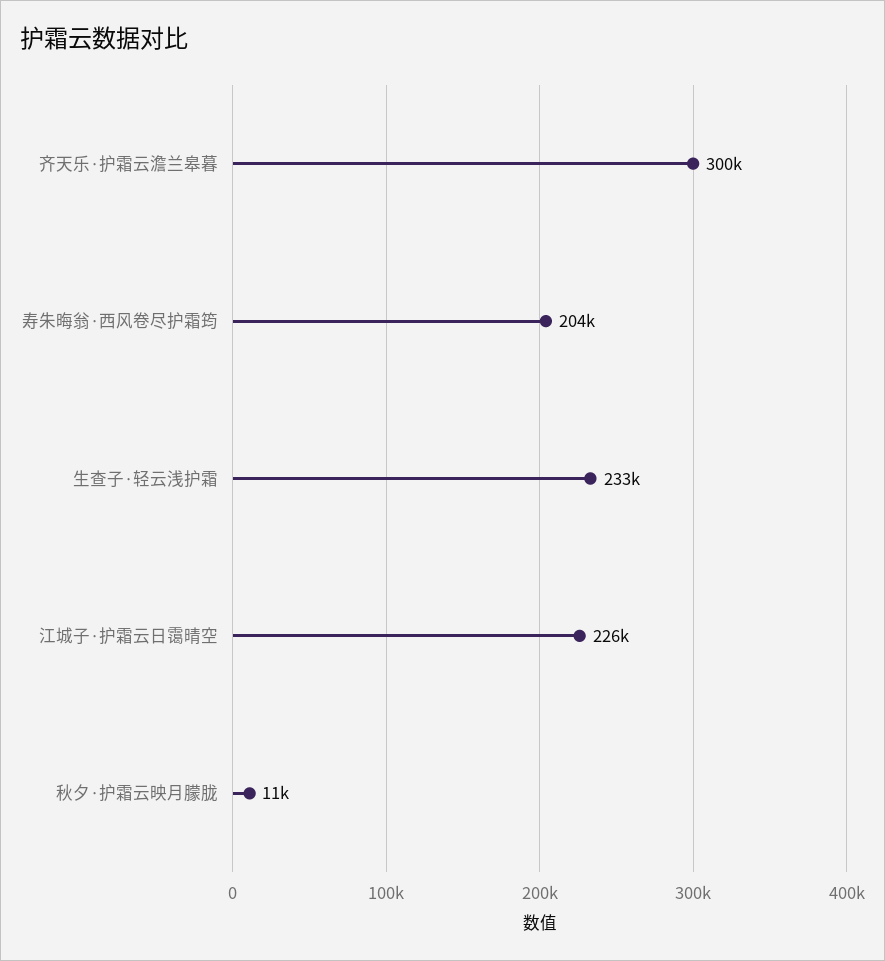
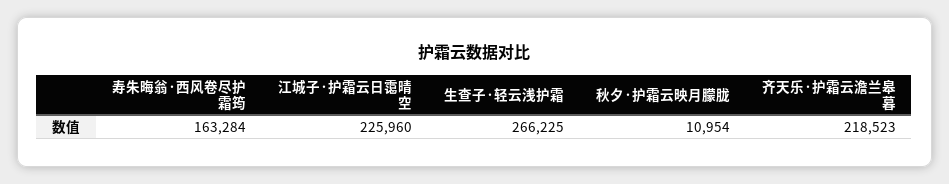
  {
-   "齐天乐·护霜云澹兰皋暮": 300000,
+   "齐天乐·护霜云澹兰皋暮": 218523,
-   "寿朱晦翁·西风卷尽护霜筠": 204000,
+   "寿朱晦翁·西风卷尽护霜筠": 163284,
-   "生查子·轻云浅护霜": 233000,
+   "生查子·轻云浅护霜": 266225,
    "江城子·护霜云日霭晴空": 225960,
    "秋夕·护霜云映月朦胧": 10954
  }

